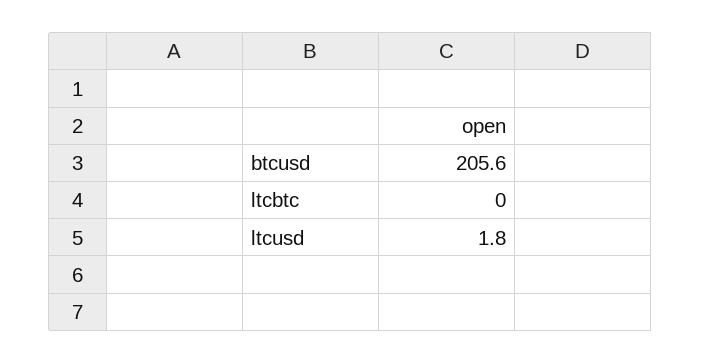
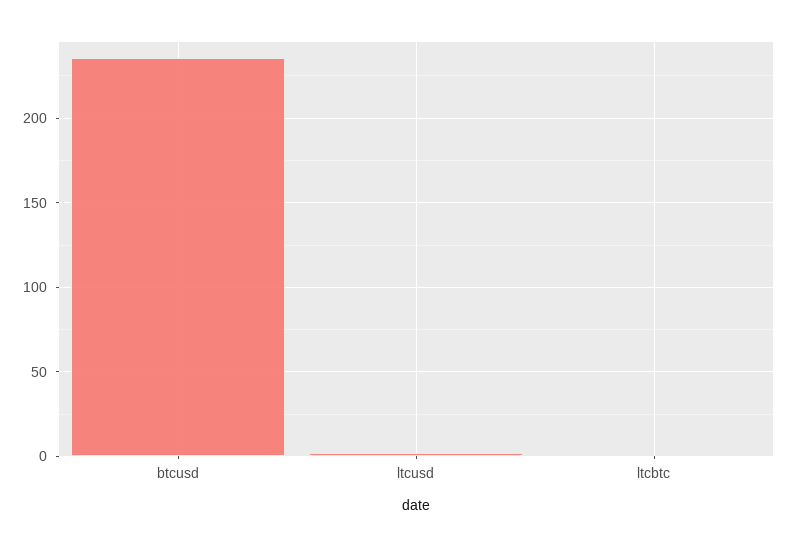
  {
-   "btcusd": 205.6,
+   "btcusd": 235,
    "ltcbtc": 0,
    "ltcusd": 1.8
  }

